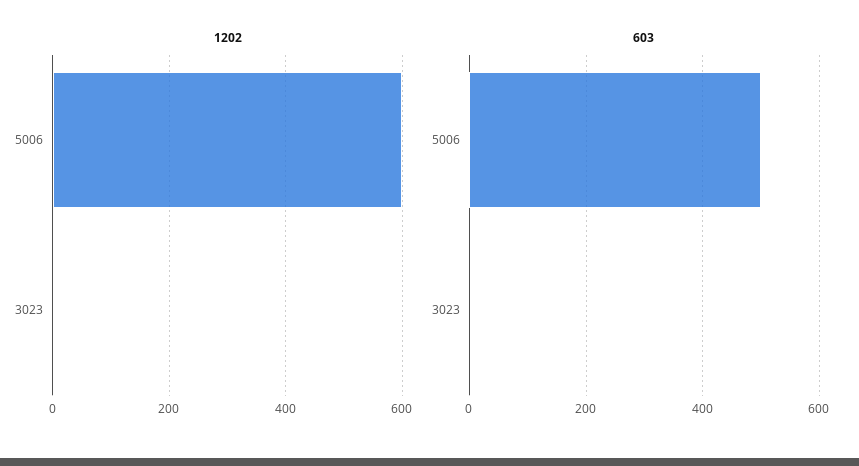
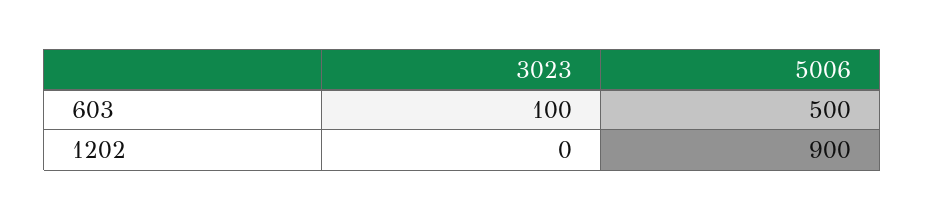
  {
    "1202": {
-     "5006": 600,
+     "5006": 900,
      "3023": 0
    },
    "603": {
      "5006": 500,
-     "3023": 0
+     "3023": 100
    }
  }

